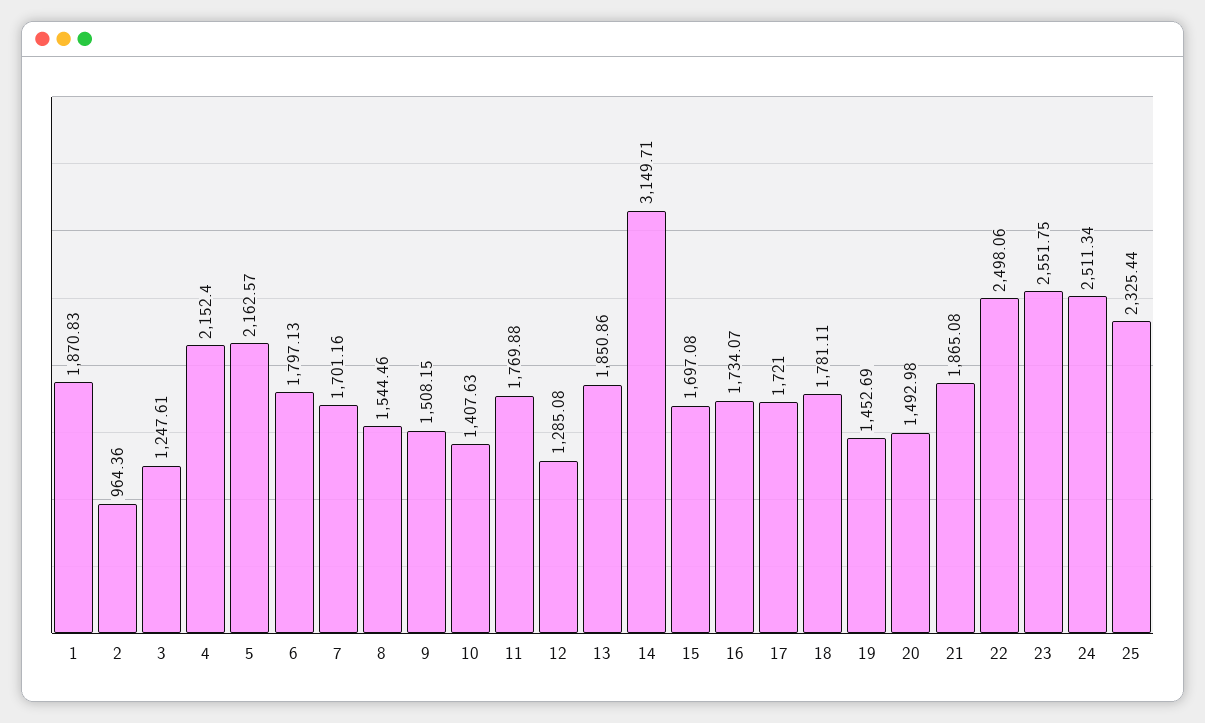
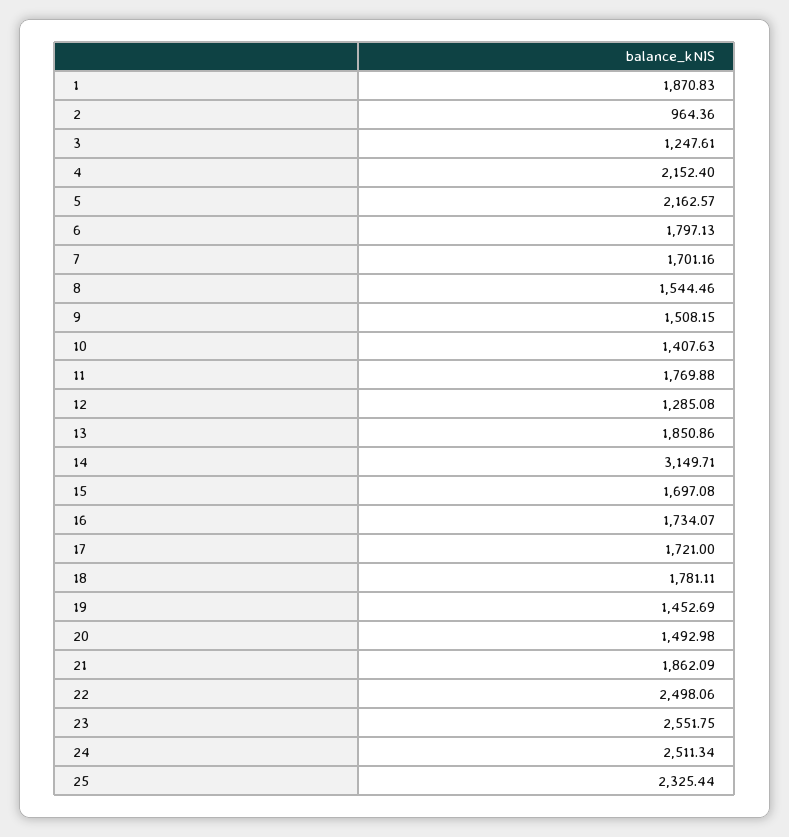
  {
    "1": 1870.83,
    "2": 964.36,
    "3": 1247.61,
    "4": 2152.4,
    "5": 2162.57,
    "6": 1797.13,
    "7": 1701.16,
    "8": 1544.46,
    "9": 1508.15,
    "10": 1407.63,
    "11": 1769.88,
    "12": 1285.08,
    "13": 1850.86,
    "14": 3149.71,
    "15": 1697.08,
    "16": 1734.07,
    "17": 1721,
    "18": 1781.11,
    "19": 1452.69,
    "20": 1492.98,
-   "21": 1865.08,
+   "21": 1862.09,
    "22": 2498.06,
    "23": 2551.75,
    "24": 2511.34,
    "25": 2325.44
  }

